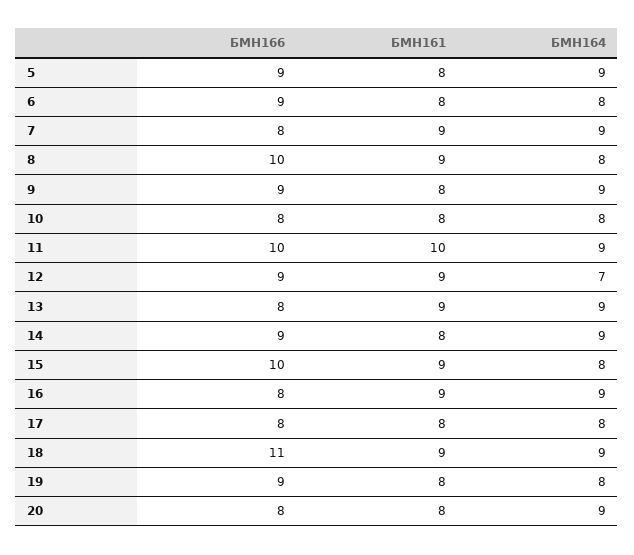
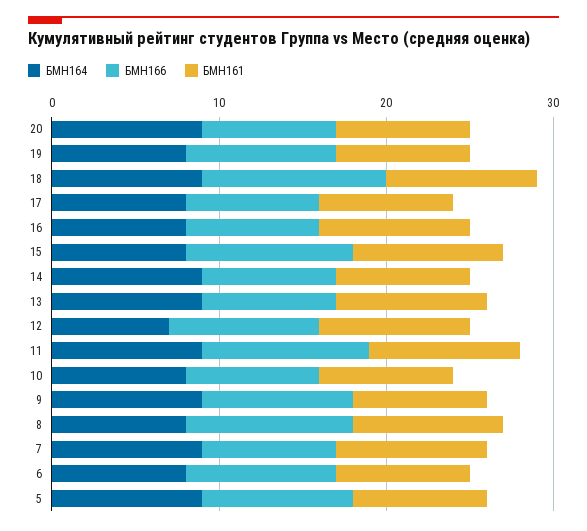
  {
    "БМН166": {
      "5": 9,
      "6": 9,
      "7": 8,
      "8": 10,
      "9": 9,
      "10": 8,
      "11": 10,
      "12": 9,
      "13": 8,
-     "14": 9,
+     "14": 8,
      "15": 10,
      "16": 8,
      "17": 8,
      "18": 11,
      "19": 9,
      "20": 8
    },
    "БМН161": {
      "5": 8,
      "6": 8,
      "7": 9,
      "8": 9,
      "9": 8,
      "10": 8,
-     "11": 10,
+     "11": 9,
      "12": 9,
      "13": 9,
      "14": 8,
      "15": 9,
      "16": 9,
      "17": 8,
      "18": 9,
      "19": 8,
      "20": 8
    },
    "БМН164": {
      "5": 9,
      "6": 8,
      "7": 9,
      "8": 8,
      "9": 9,
      "10": 8,
      "11": 9,
      "12": 7,
      "13": 9,
      "14": 9,
      "15": 8,
-     "16": 9,
+     "16": 8,
      "17": 8,
      "18": 9,
      "19": 8,
      "20": 9
    }
  }

